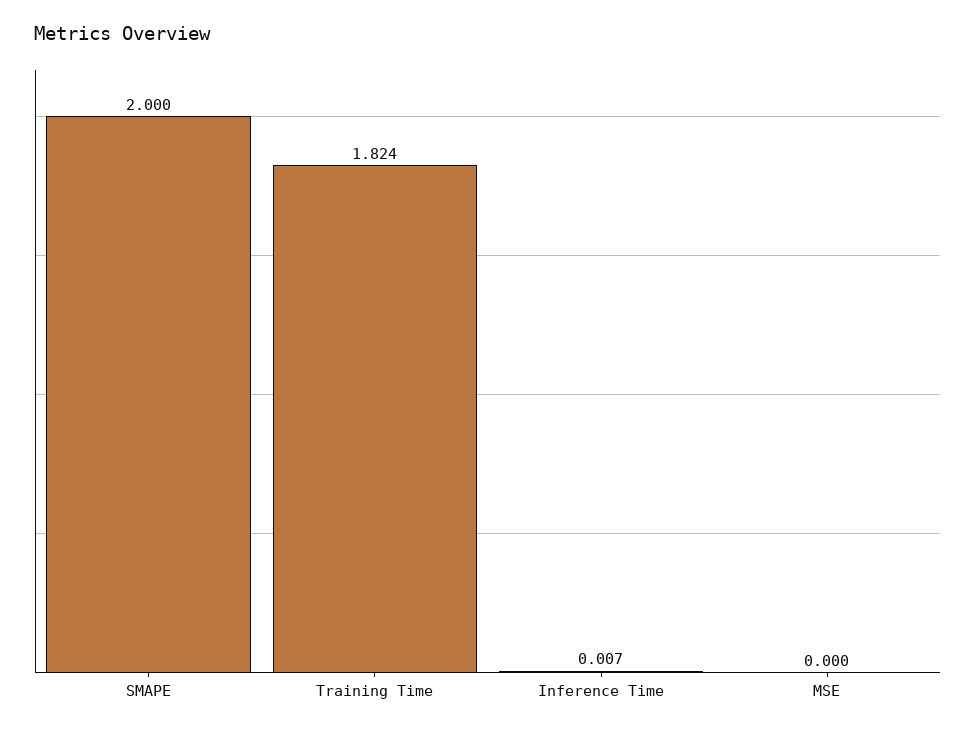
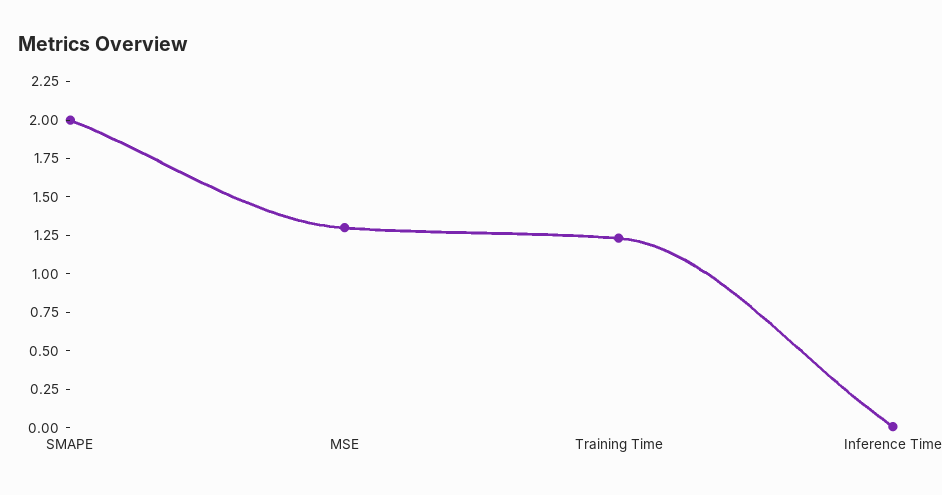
  {
    "SMAPE": 2,
-   "Training Time": 1.824,
+   "Training Time": 1.25,
    "Inference Time": 0.007,
-   "MSE": 0
+   "MSE": 1.25
  }

